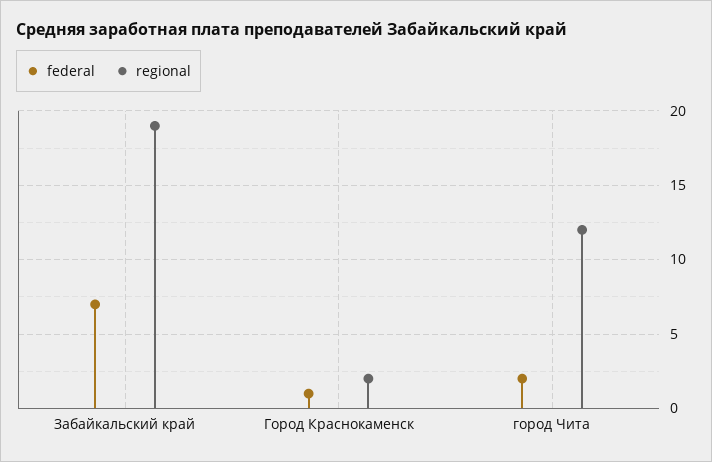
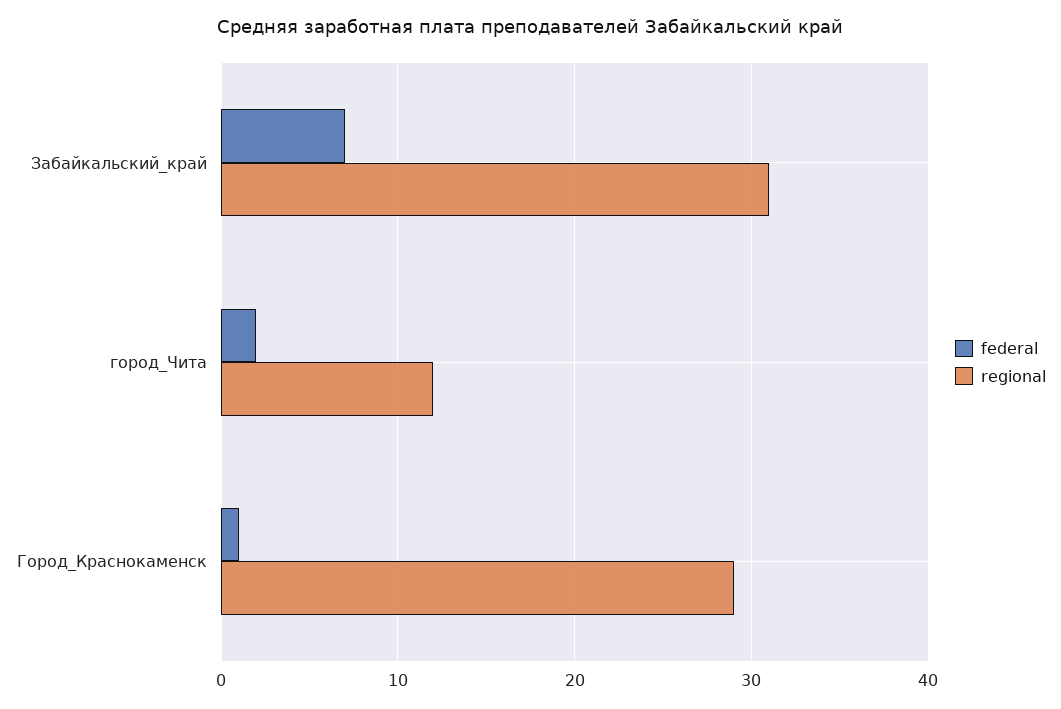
  {
    "federal": {
      "Забайкальский край": 7,
      "Город Краснокаменск": 1,
      "город Чита": 2
    },
    "regional": {
-     "Забайкальский край": 19,
+     "Забайкальский край": 31,
-     "Город Краснокаменск": 2,
+     "Город Краснокаменск": 29,
      "город Чита": 12
    }
  }

